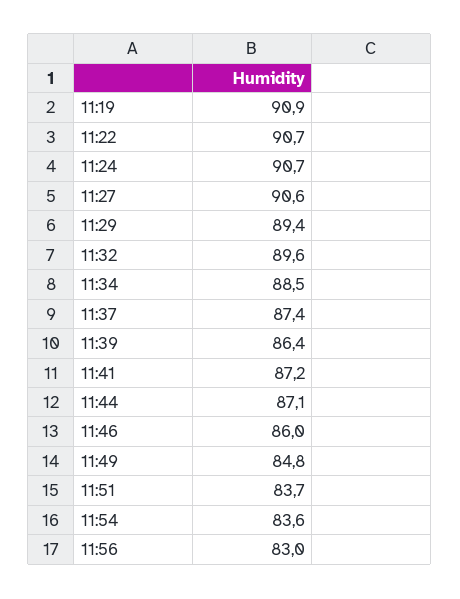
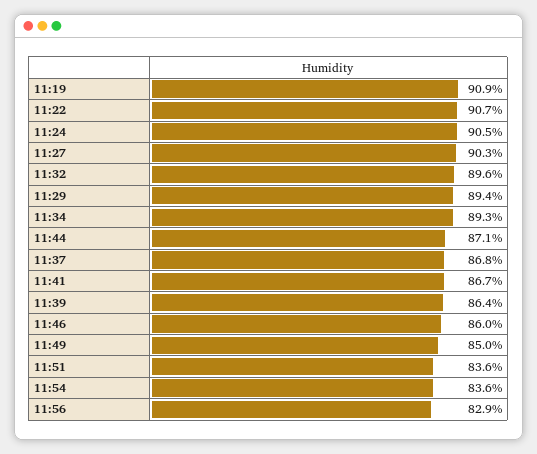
  {
    "11:19": 90.9,
    "11:22": 90.7,
-   "11:24": 90.7,
+   "11:24": 90.5,
-   "11:27": 90.6,
+   "11:27": 90.3,
    "11:29": 89.4,
    "11:32": 89.6,
-   "11:34": 88.5,
+   "11:34": 89.3,
-   "11:37": 87.4,
+   "11:37": 86.8,
    "11:39": 86.4,
-   "11:41": 87.2,
+   "11:41": 86.7,
    "11:44": 87.1,
    "11:46": 86,
-   "11:49": 84.8,
+   "11:49": 85,
-   "11:51": 83.7,
+   "11:51": 83.6,
    "11:54": 83.6,
-   "11:56": 83
+   "11:56": 82.9
  }

